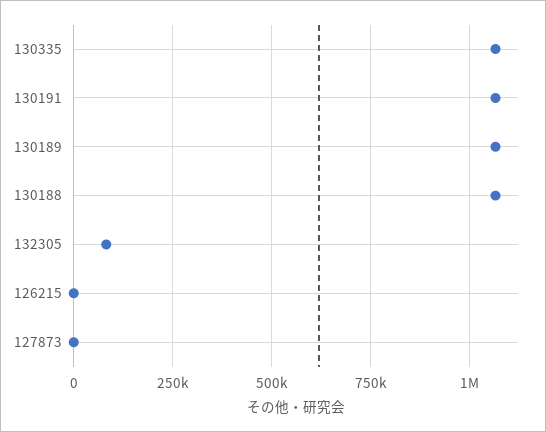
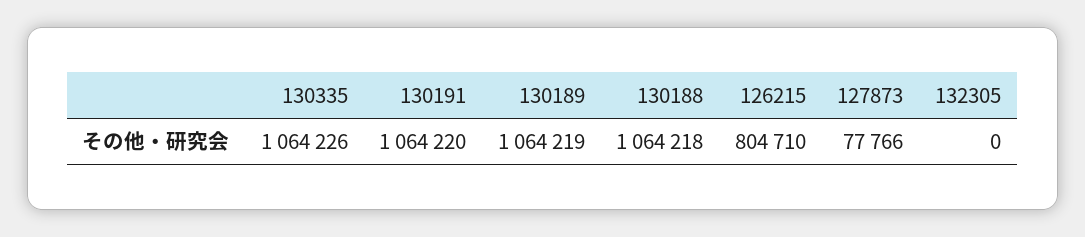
  {
    "130335": 1064226,
    "130191": 1064220,
    "130189": 1064219,
    "130188": 1064218,
-   "132305": 75000,
+   "132305": 0,
-   "126215": 0,
+   "126215": 804710,
-   "127873": 0
+   "127873": 77766
  }

